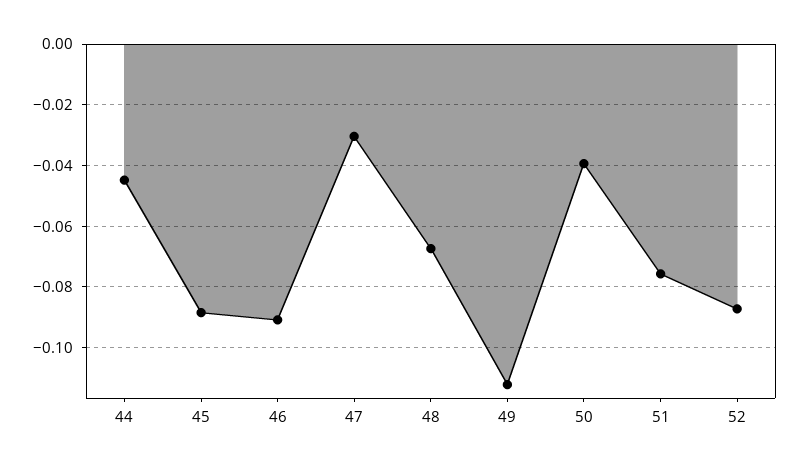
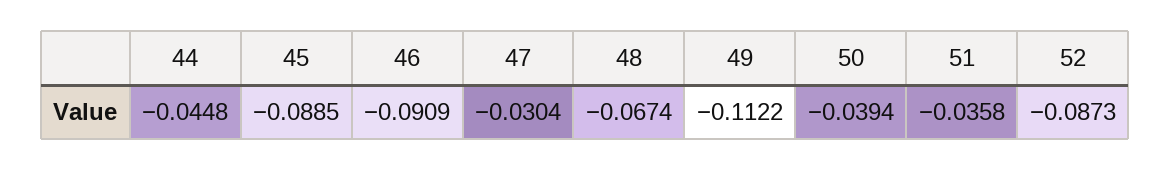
  {
    "44": -0.0448,
    "45": -0.0885,
    "46": -0.0909,
    "47": -0.0304,
    "48": -0.0674,
    "49": -0.1122,
    "50": -0.0394,
-   "51": -0.076,
+   "51": -0.0358,
    "52": -0.0873
  }

